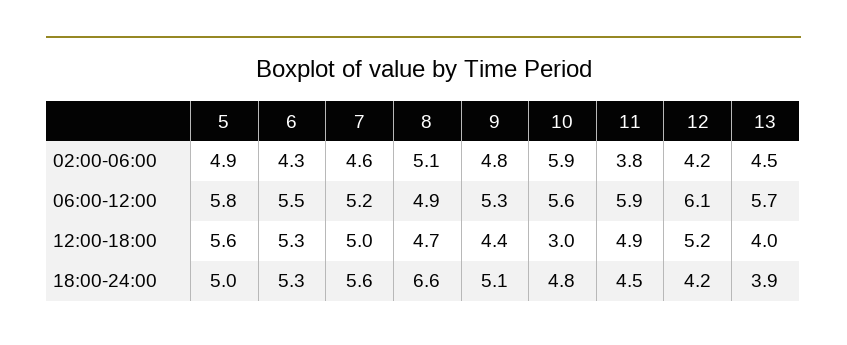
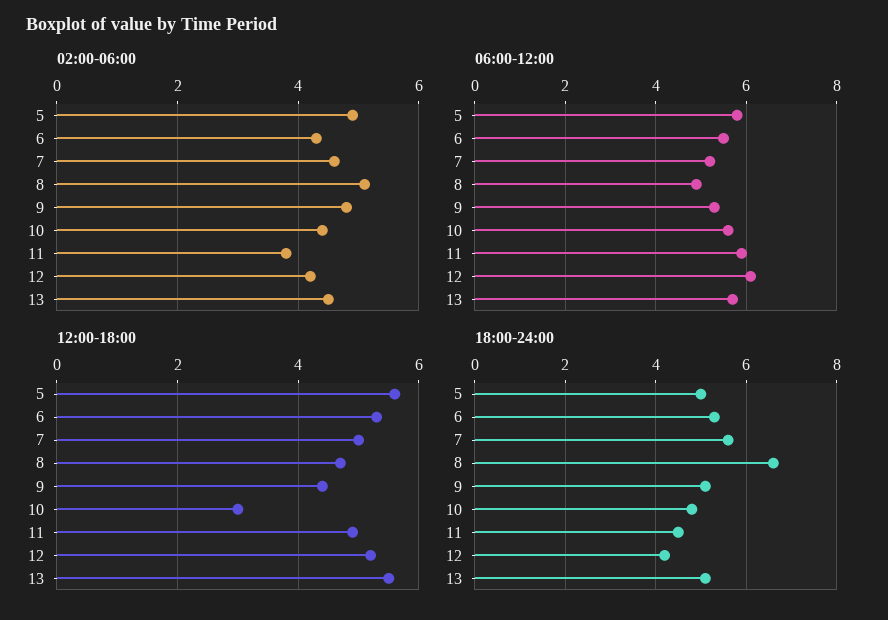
  {
    "02:00-06:00": {
      "5": 4.9,
      "6": 4.3,
      "7": 4.6,
      "8": 5.1,
      "9": 4.8,
-     "10": 5.9,
+     "10": 4.5,
      "11": 3.8,
      "12": 4.2,
      "13": 4.5
    },
    "06:00-12:00": {
      "5": 5.8,
      "6": 5.5,
      "7": 5.2,
      "8": 4.9,
      "9": 5.3,
      "10": 5.6,
      "11": 5.9,
      "12": 6.1,
      "13": 5.7
    },
    "12:00-18:00": {
      "5": 5.6,
      "6": 5.3,
      "7": 5,
      "8": 4.7,
      "9": 4.4,
      "10": 3,
      "11": 4.9,
      "12": 5.2,
-     "13": 4
+     "13": 5.5
    },
    "18:00-24:00": {
      "5": 5,
      "6": 5.3,
      "7": 5.6,
      "8": 6.6,
      "9": 5.1,
      "10": 4.8,
      "11": 4.5,
      "12": 4.2,
-     "13": 3.9
+     "13": 5
    }
  }

